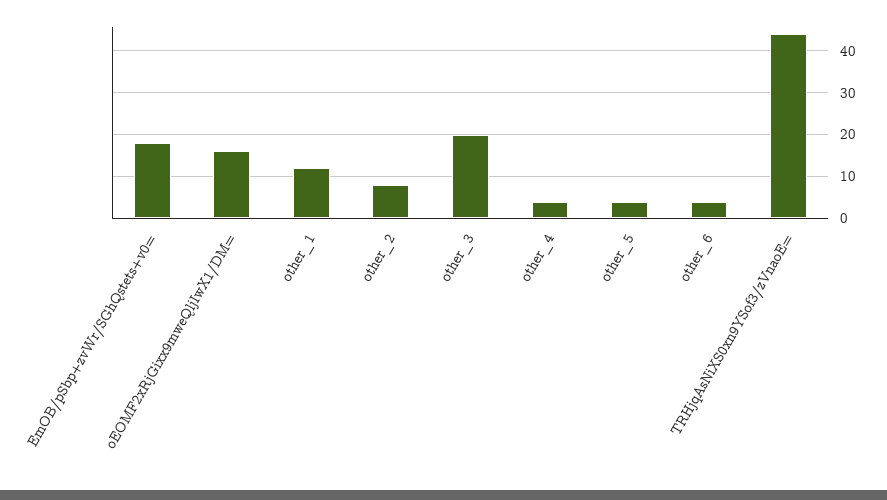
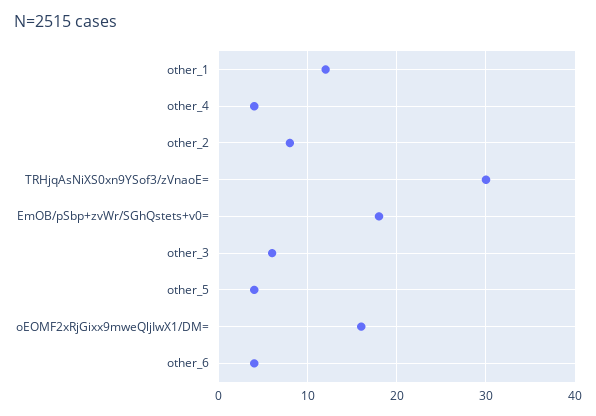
  {
    "EmOB/pSbp+zvWr/SGhQstets+v0=": 18,
    "oEOMF2xRjGixx9mweQljIwX1/DM=": 16,
    "other_1": 12,
    "other_2": 8,
-   "other_3": 20,
+   "other_3": 6,
    "other_4": 4,
    "other_5": 4,
    "other_6": 4,
-   "TRHjqAsNiXS0xn9YSof3/zVnaoE=": 45
+   "TRHjqAsNiXS0xn9YSof3/zVnaoE=": 30
  }

